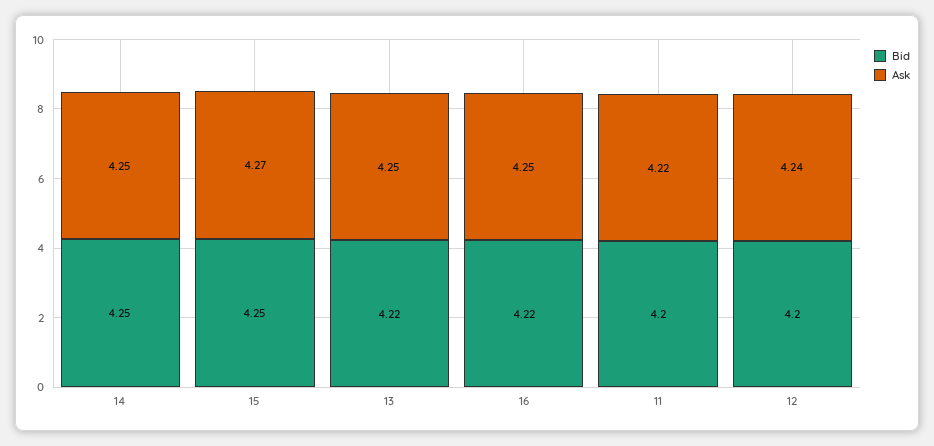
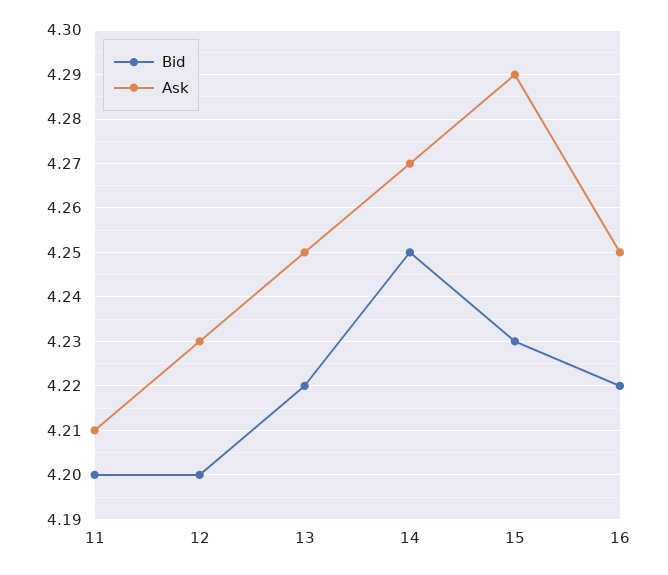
  {
    "Bid": {
      "14": 4.25,
-     "15": 4.25,
+     "15": 4.23,
      "13": 4.22,
      "16": 4.22,
      "11": 4.2,
      "12": 4.2
    },
    "Ask": {
-     "14": 4.25,
+     "14": 4.27,
-     "15": 4.27,
+     "15": 4.29,
      "13": 4.25,
      "16": 4.25,
-     "11": 4.22,
+     "11": 4.21,
-     "12": 4.24
+     "12": 4.23
    }
  }

